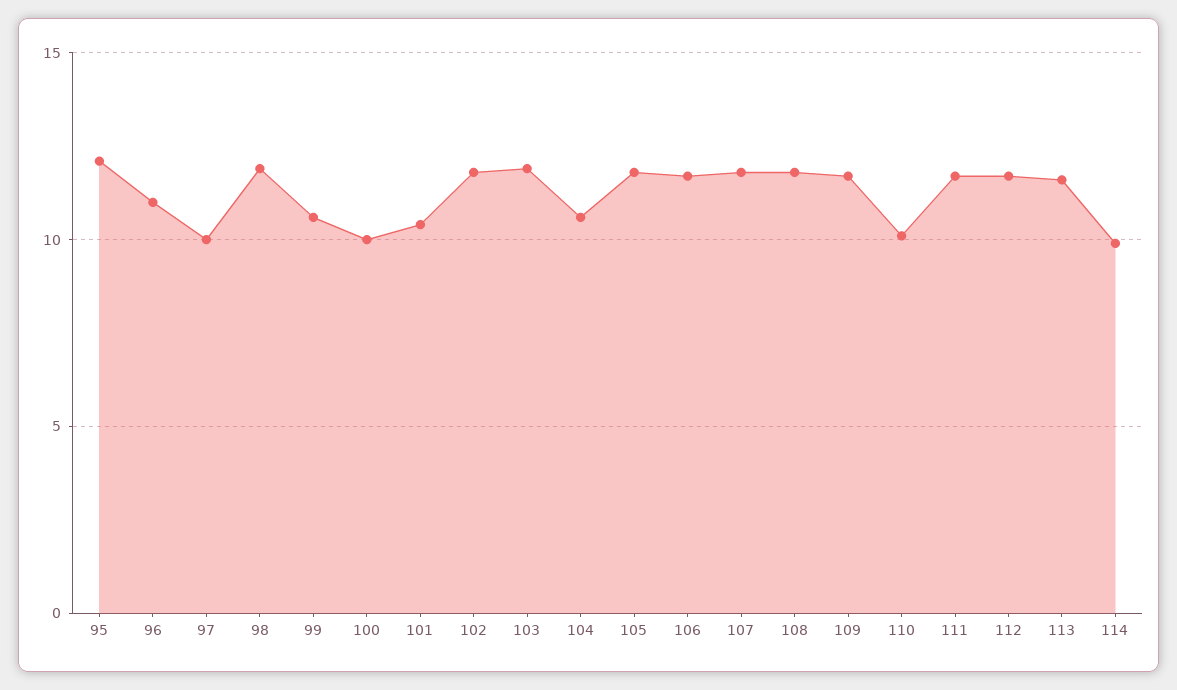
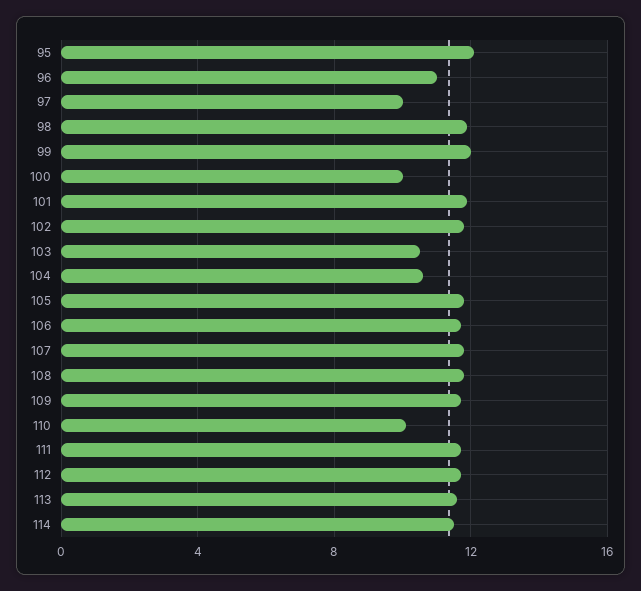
  {
    "95": 12,
    "96": 11,
    "97": 10,
    "98": 12,
-   "99": 10.5,
+   "99": 12,
    "100": 10,
-   "101": 10.5,
+   "101": 12,
    "102": 12,
-   "103": 12,
+   "103": 10.5,
    "104": 10.5,
    "105": 12,
    "106": 11.5,
    "107": 12,
    "108": 12,
    "109": 11.5,
    "110": 10,
    "111": 11.5,
    "112": 11.5,
    "113": 11.5,
-   "114": 10
+   "114": 11.5
  }

